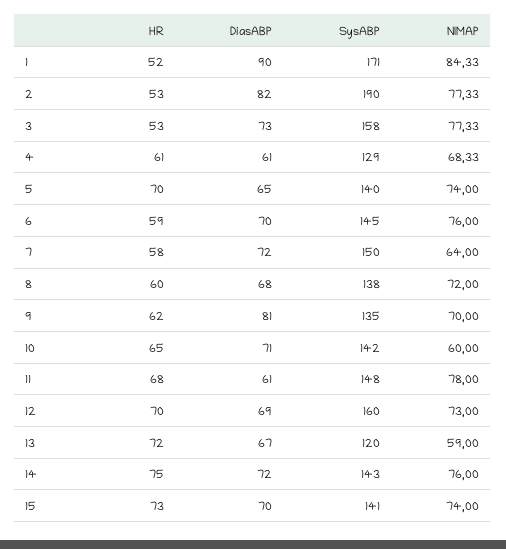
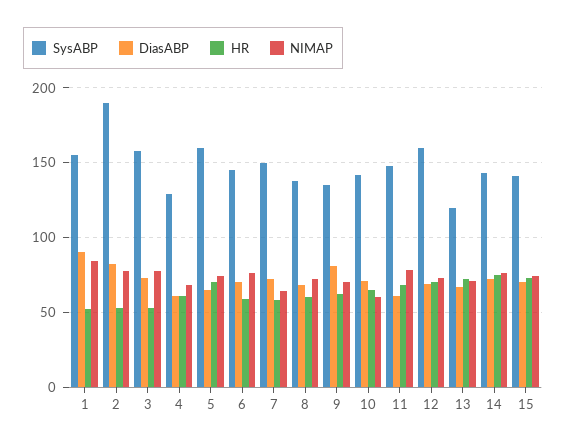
  {
    "HR": {
      "1": 52,
      "2": 53,
      "3": 53,
      "4": 61,
      "5": 70,
      "6": 59,
      "7": 58,
      "8": 60,
      "9": 62,
      "10": 65,
      "11": 68,
      "12": 70,
      "13": 72,
      "14": 75,
      "15": 73
    },
    "DiasABP": {
      "1": 90,
      "2": 82,
      "3": 73,
      "4": 61,
      "5": 65,
      "6": 70,
      "7": 72,
      "8": 68,
      "9": 81,
      "10": 71,
      "11": 61,
      "12": 69,
      "13": 67,
      "14": 72,
      "15": 70
    },
    "SysABP": {
-     "1": 171,
+     "1": 155,
      "2": 190,
      "3": 158,
      "4": 129,
-     "5": 140,
+     "5": 160,
      "6": 145,
      "7": 150,
      "8": 138,
      "9": 135,
      "10": 142,
      "11": 148,
      "12": 160,
      "13": 120,
      "14": 143,
      "15": 141
    },
    "NIMAP": {
      "1": 84.33,
      "2": 77.33,
      "3": 77.33,
      "4": 68.33,
      "5": 74,
      "6": 76,
      "7": 64,
      "8": 72,
      "9": 70,
      "10": 60,
      "11": 78,
      "12": 73,
-     "13": 59,
+     "13": 70,
      "14": 76,
      "15": 74
    }
  }

